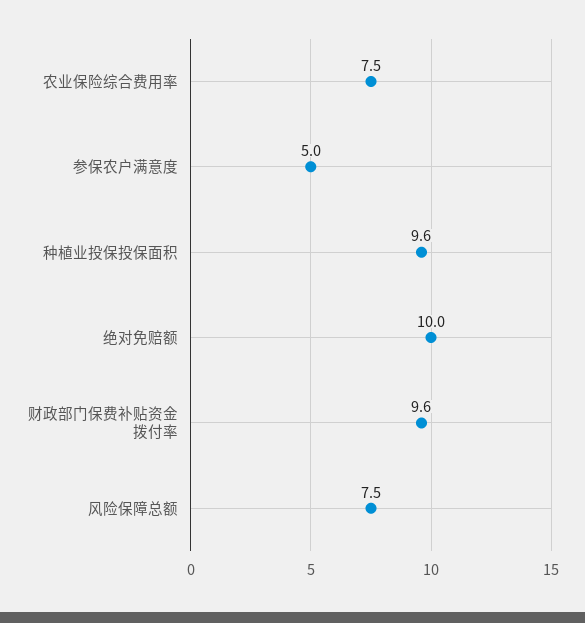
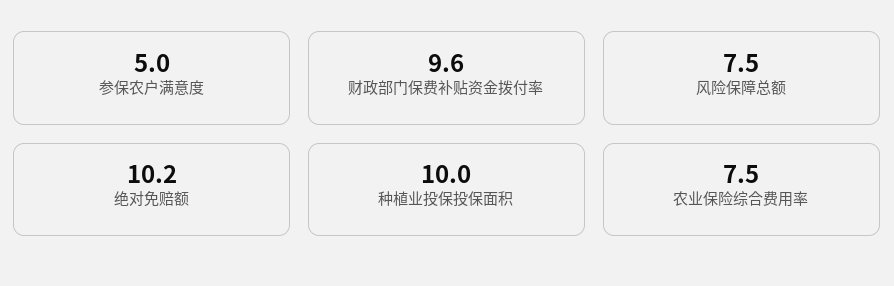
  {
    "农业保险综合费用率": 7.5,
    "参保农户满意度": 5,
-   "种植业投保投保面积": 9.6,
+   "种植业投保投保面积": 10,
-   "绝对免赔额": 10,
+   "绝对免赔额": 10.2,
    "财政部门保费补贴资金拨付率": 9.6,
    "风险保障总额": 7.5
  }

